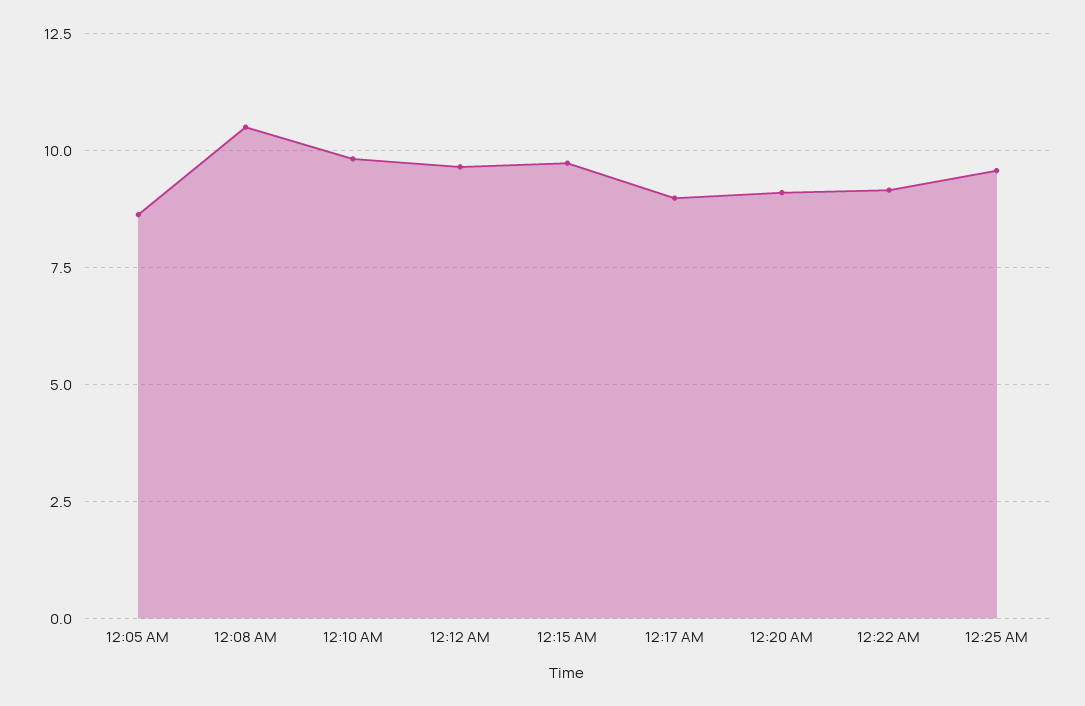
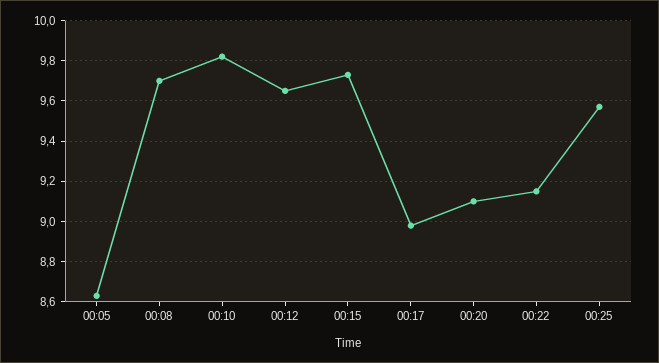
  {
    "12:05 AM": 8.65,
-   "12:08 AM": 10.5,
+   "12:08 AM": 9.7,
    "12:10 AM": 9.8,
    "12:12 AM": 9.65,
    "12:15 AM": 9.75,
    "12:17 AM": 9,
    "12:20 AM": 9.1,
    "12:22 AM": 9.15,
    "12:25 AM": 9.55
  }

